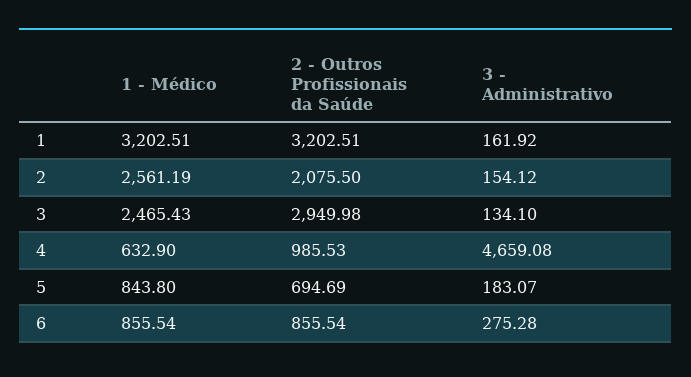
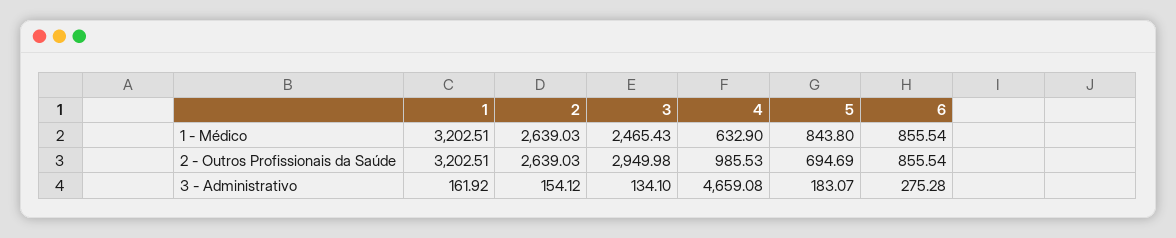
  {
    "1 - Médico": {
      "1": 3202.51,
-     "2": 2561.19,
+     "2": 2639.03,
      "3": 2465.43,
      "4": 632.9,
      "5": 843.8,
      "6": 855.54
    },
    "2 - Outros Profissionais da Saúde": {
      "1": 3202.51,
-     "2": 2075.5,
+     "2": 2639.03,
      "3": 2949.98,
      "4": 985.53,
      "5": 694.69,
      "6": 855.54
    },
    "3 - Administrativo": {
      "1": 161.92,
      "2": 154.12,
      "3": 134.1,
      "4": 4659.08,
      "5": 183.07,
      "6": 275.28
    }
  }

